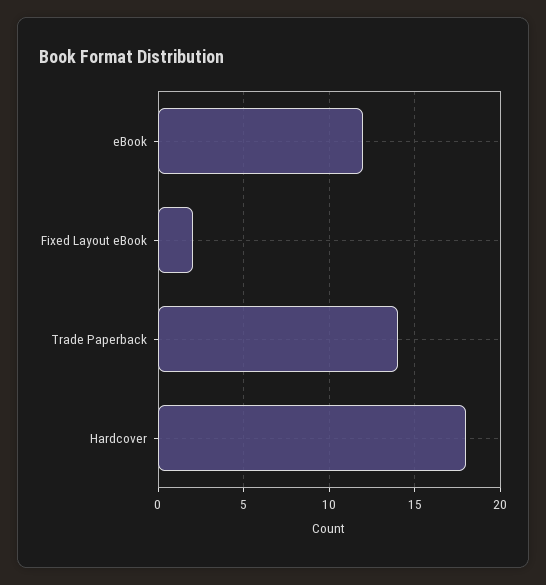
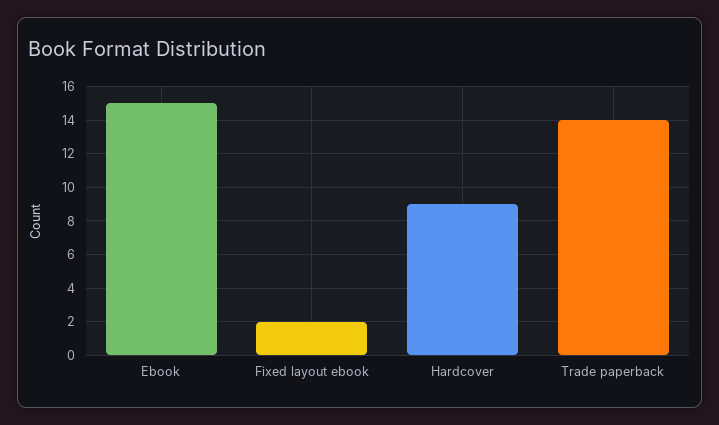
  {
-   "eBook": 12,
+   "eBook": 15,
    "Fixed Layout eBook": 2,
    "Trade Paperback": 14,
-   "Hardcover": 18
+   "Hardcover": 9
  }

